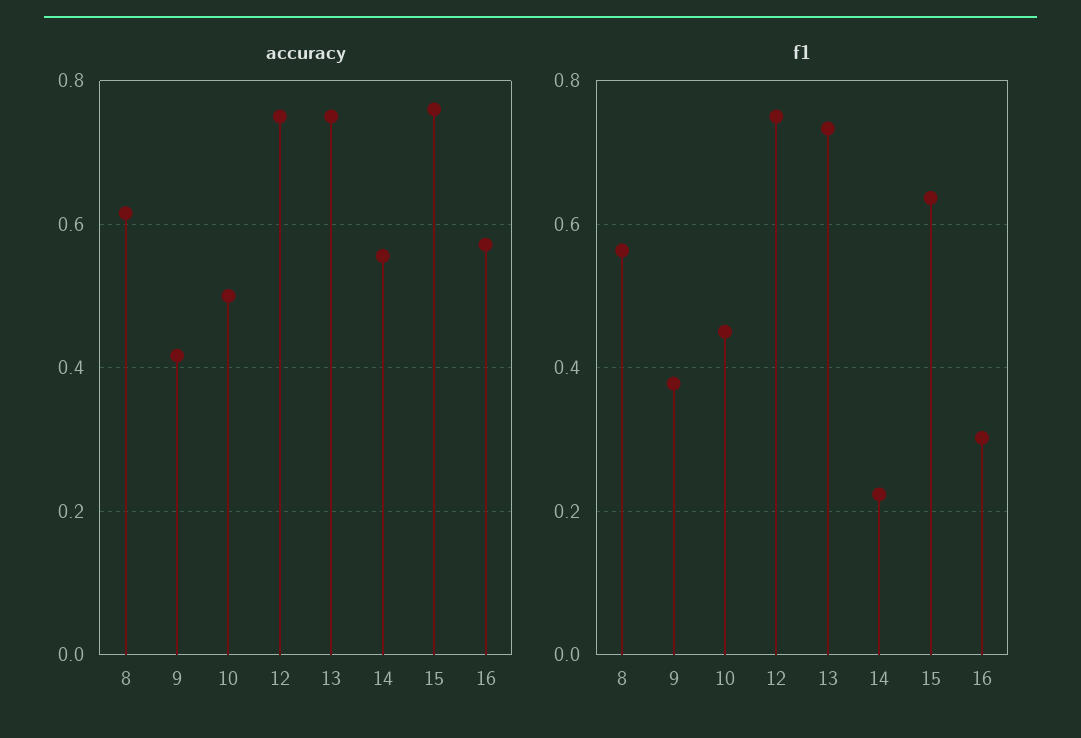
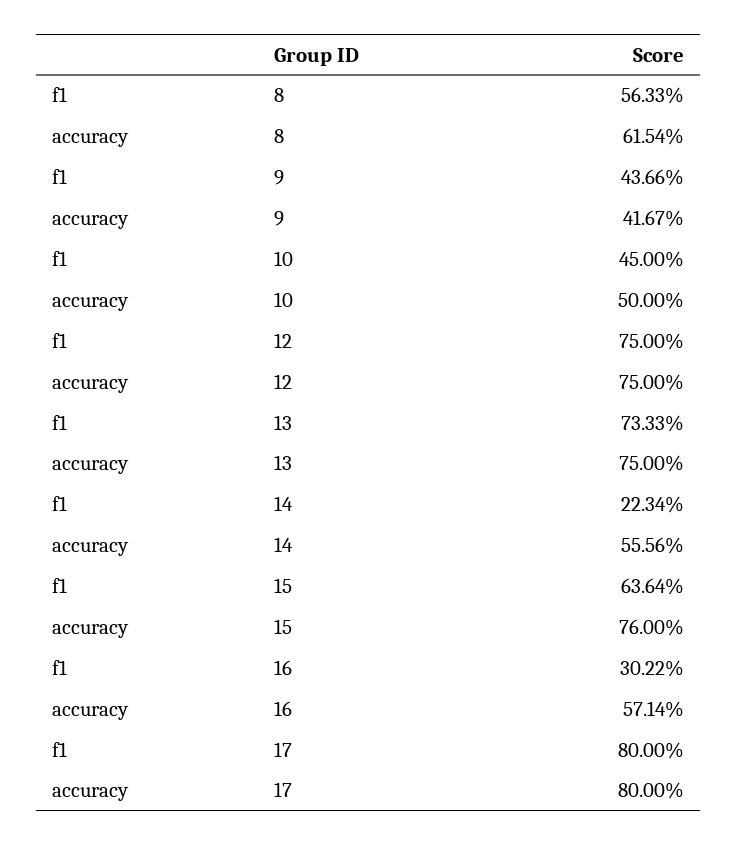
  {
    "accuracy": {
      "8": 0.6154,
      "9": 0.4167,
      "10": 0.5,
      "12": 0.75,
      "13": 0.75,
      "14": 0.5556,
      "15": 0.76,
-     "16": 0.5714
+     "16": 0.5714,
+     "17": 0.8
    },
    "f1": {
      "8": 0.5633,
-     "9": 0.38,
+     "9": 0.4366,
      "10": 0.45,
      "12": 0.75,
      "13": 0.7333,
      "14": 0.2234,
      "15": 0.6364,
-     "16": 0.3022
+     "16": 0.3022,
+     "17": 0.8
    }
  }

